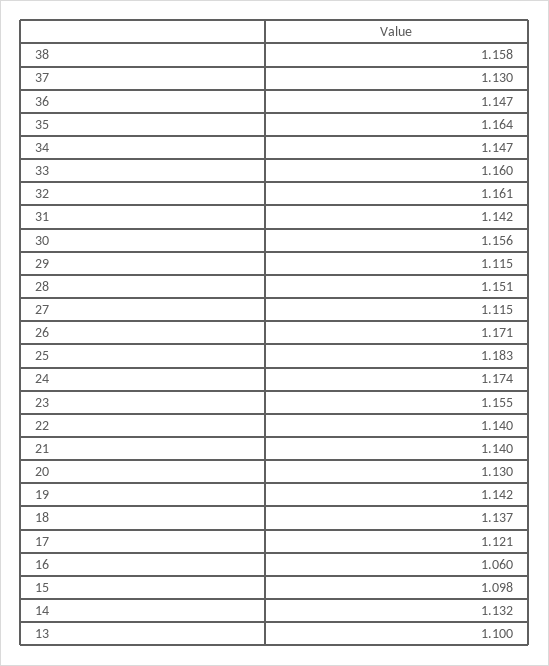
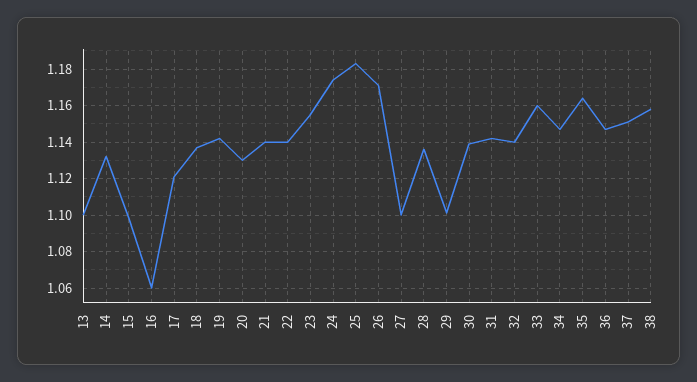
  {
    "38": 1.158,
-   "37": 1.13,
+   "37": 1.15,
    "36": 1.147,
    "35": 1.164,
    "34": 1.147,
    "33": 1.16,
-   "32": 1.161,
+   "32": 1.14,
    "31": 1.142,
-   "30": 1.156,
+   "30": 1.14,
-   "29": 1.115,
+   "29": 1.1,
-   "28": 1.151,
+   "28": 1.135,
-   "27": 1.115,
+   "27": 1.1,
    "26": 1.171,
    "25": 1.183,
    "24": 1.174,
    "23": 1.155,
    "22": 1.14,
    "21": 1.14,
    "20": 1.13,
    "19": 1.142,
    "18": 1.137,
    "17": 1.121,
    "16": 1.06,
    "15": 1.098,
    "14": 1.132,
    "13": 1.1
  }

